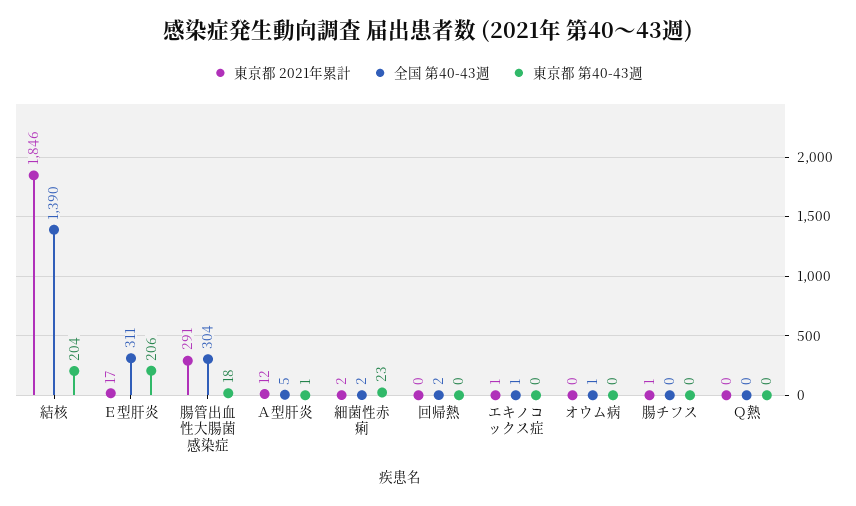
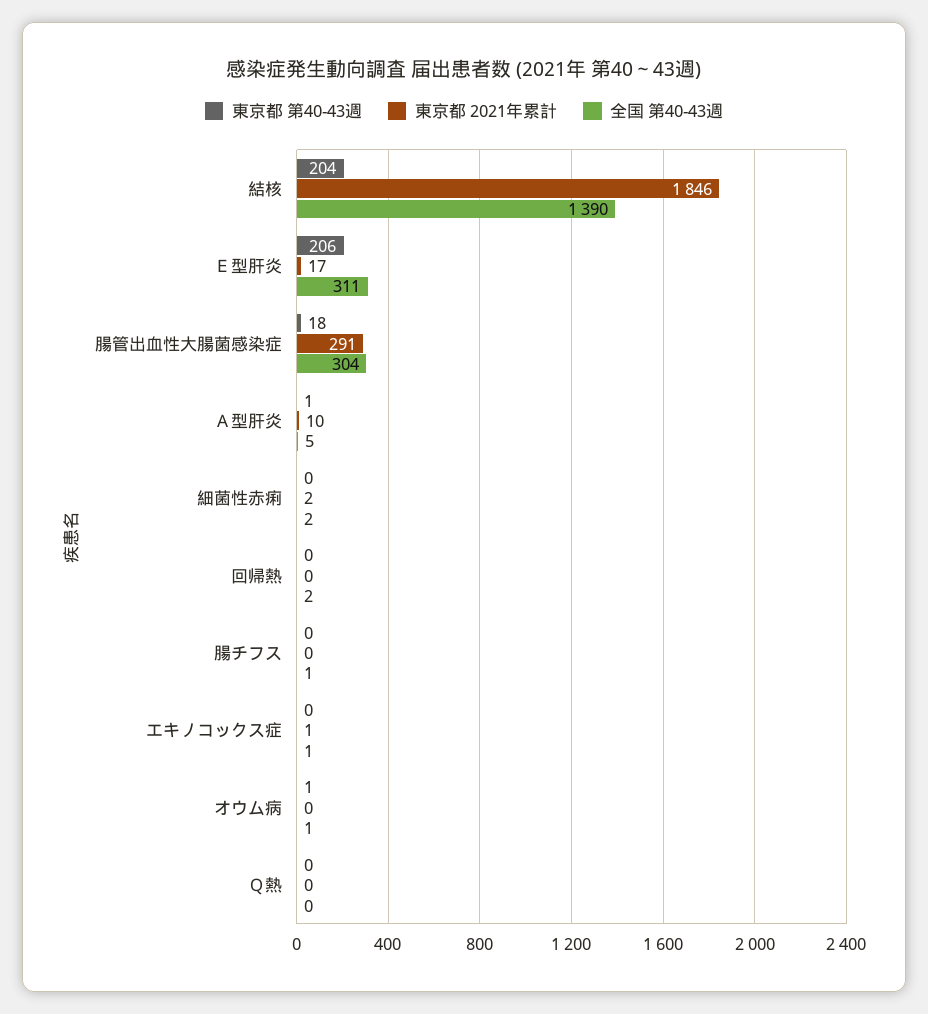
  {
    "東京都 2021年累計": {
      "結核": 1846,
      "Ｅ型肝炎": 17,
      "腸管出血性大腸菌感染症": 291,
-     "Ａ型肝炎": 12,
+     "Ａ型肝炎": 10,
      "細菌性赤痢": 2,
      "回帰熱": 0,
      "エキノコックス症": 1,
      "オウム病": 0,
-     "腸チフス": 1,
+     "腸チフス": 0,
      "Ｑ熱": 0
    },
    "全国 第40-43週": {
      "結核": 1390,
      "Ｅ型肝炎": 311,
      "腸管出血性大腸菌感染症": 304,
      "Ａ型肝炎": 5,
      "細菌性赤痢": 2,
      "回帰熱": 2,
      "エキノコックス症": 1,
      "オウム病": 1,
-     "腸チフス": 0,
+     "腸チフス": 1,
      "Ｑ熱": 0
    },
    "東京都 第40-43週": {
      "結核": 204,
      "Ｅ型肝炎": 206,
      "腸管出血性大腸菌感染症": 18,
      "Ａ型肝炎": 1,
-     "細菌性赤痢": 23,
+     "細菌性赤痢": 0,
      "回帰熱": 0,
      "エキノコックス症": 0,
-     "オウム病": 0,
+     "オウム病": 1,
      "腸チフス": 0,
      "Ｑ熱": 0
    }
  }

